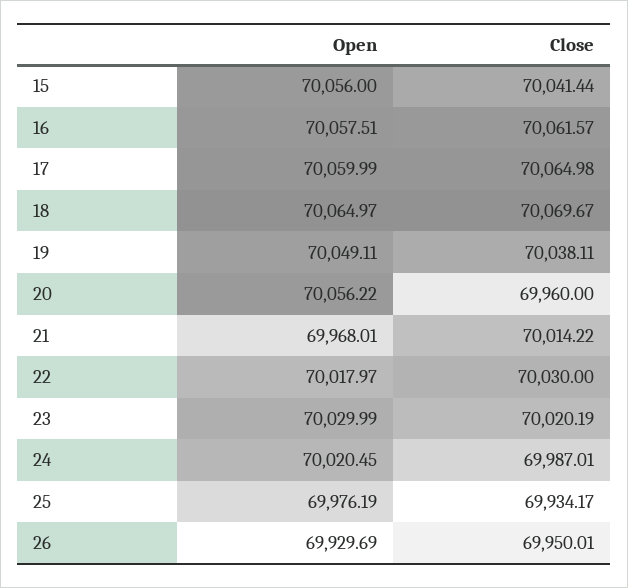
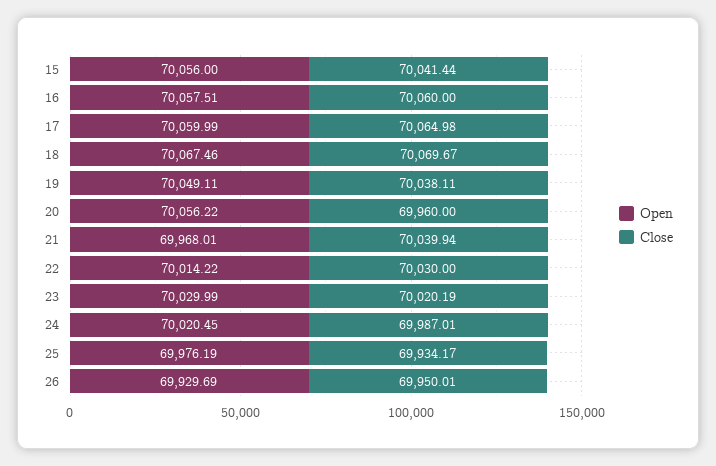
  {
    "Open": {
      "15": 70056,
      "16": 70057.51,
      "17": 70059.99,
-     "18": 70064.97,
+     "18": 70067.46,
      "19": 70049.11,
      "20": 70056.22,
      "21": 69968.01,
-     "22": 70017.97,
+     "22": 70014.22,
      "23": 70029.99,
      "24": 70020.45,
      "25": 69976.19,
      "26": 69929.69
    },
    "Close": {
      "15": 70041.44,
-     "16": 70061.57,
+     "16": 70060,
      "17": 70064.98,
      "18": 70069.67,
      "19": 70038.11,
      "20": 69960,
-     "21": 70014.22,
+     "21": 70039.94,
      "22": 70030,
      "23": 70020.19,
      "24": 69987.01,
      "25": 69934.17,
      "26": 69950.01
    }
  }

